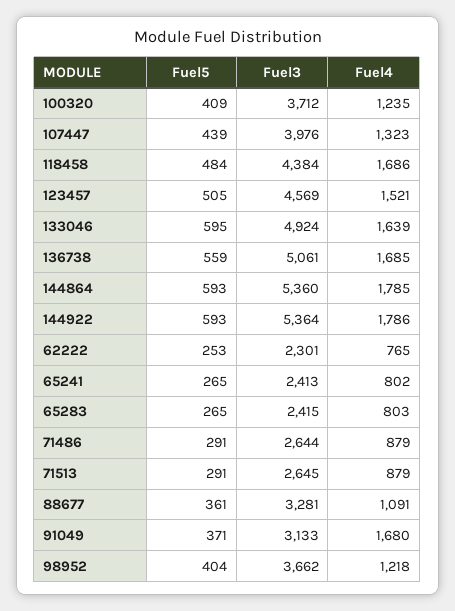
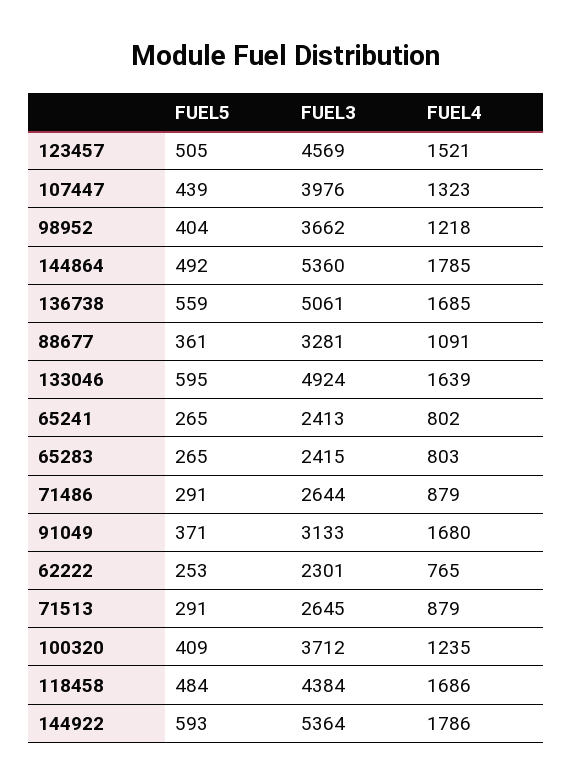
  {
    "Fuel5": {
      "100320": 409,
      "107447": 439,
      "118458": 484,
      "123457": 505,
      "133046": 595,
      "136738": 559,
-     "144864": 593,
+     "144864": 492,
      "144922": 593,
      "62222": 253,
      "65241": 265,
      "65283": 265,
      "71486": 291,
      "71513": 291,
      "88677": 361,
      "91049": 371,
      "98952": 404
    },
    "Fuel3": {
      "100320": 3712,
      "107447": 3976,
      "118458": 4384,
      "123457": 4569,
      "133046": 4924,
      "136738": 5061,
      "144864": 5360,
      "144922": 5364,
      "62222": 2301,
      "65241": 2413,
      "65283": 2415,
      "71486": 2644,
      "71513": 2645,
      "88677": 3281,
      "91049": 3133,
      "98952": 3662
    },
    "Fuel4": {
      "100320": 1235,
      "107447": 1323,
      "118458": 1686,
      "123457": 1521,
      "133046": 1639,
      "136738": 1685,
      "144864": 1785,
      "144922": 1786,
      "62222": 765,
      "65241": 802,
      "65283": 803,
      "71486": 879,
      "71513": 879,
      "88677": 1091,
      "91049": 1680,
      "98952": 1218
    }
  }

